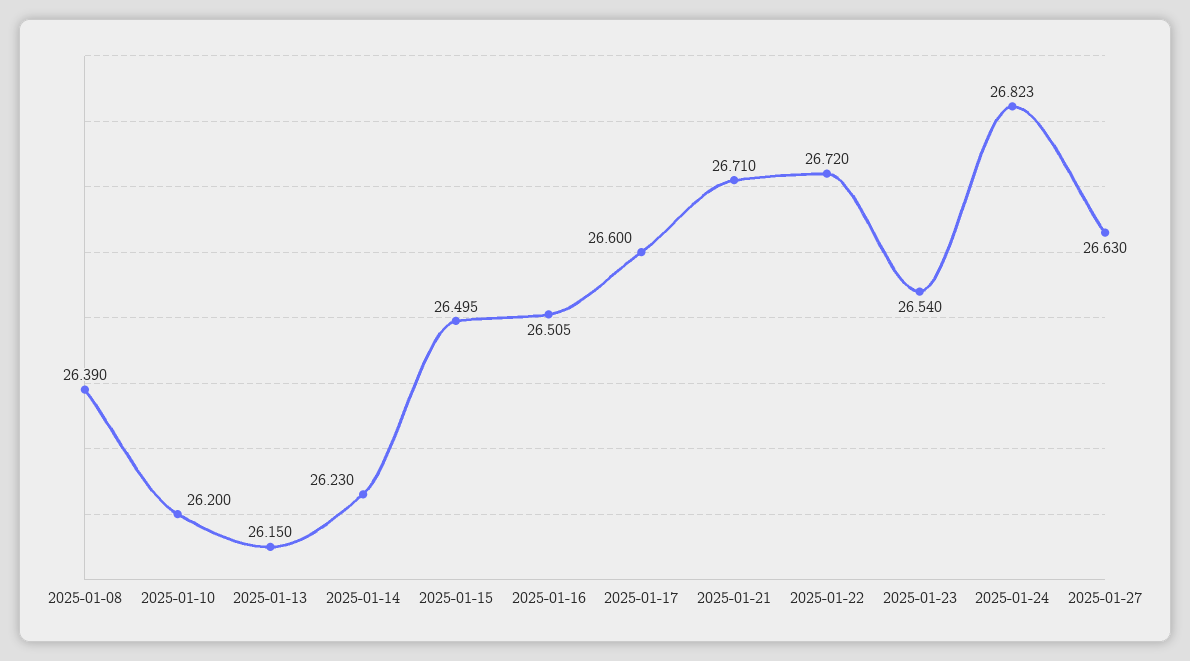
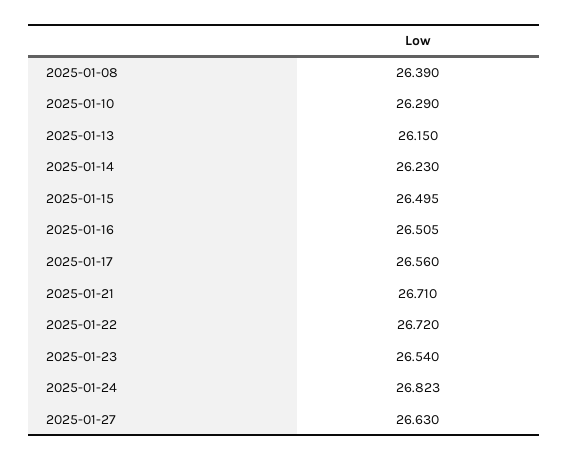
  {
    "2025-01-08": 26.39,
-   "2025-01-10": 26.2,
+   "2025-01-10": 26.29,
    "2025-01-13": 26.15,
    "2025-01-14": 26.23,
    "2025-01-15": 26.495,
    "2025-01-16": 26.505,
-   "2025-01-17": 26.6,
+   "2025-01-17": 26.56,
    "2025-01-21": 26.71,
    "2025-01-22": 26.72,
    "2025-01-23": 26.54,
    "2025-01-24": 26.823,
    "2025-01-27": 26.63
  }

